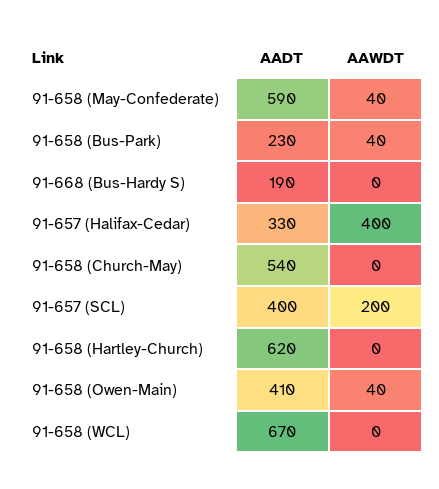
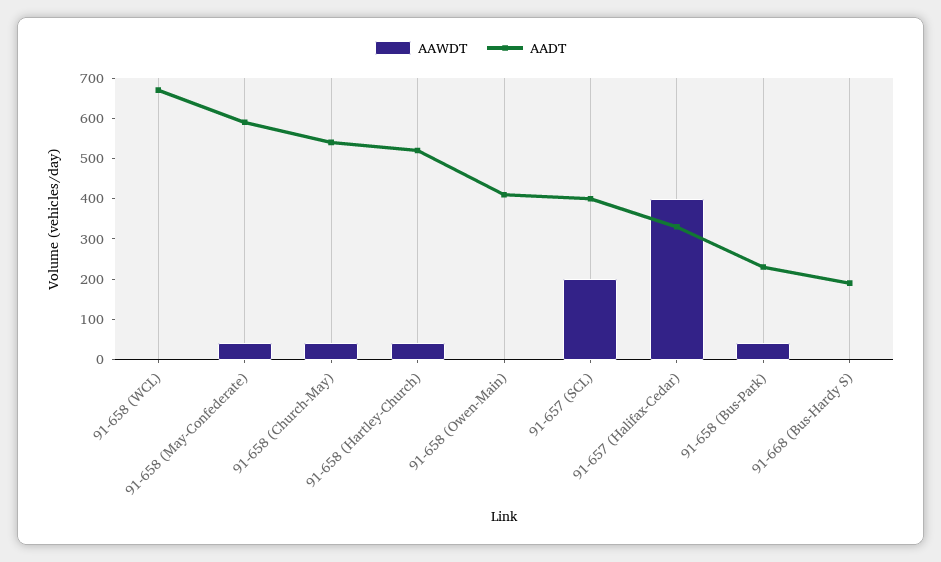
  {
    "AADT": {
      "91-658 (May-Confederate)": 590,
      "91-658 (Bus-Park)": 230,
      "91-668 (Bus-Hardy S)": 190,
      "91-657 (Halifax-Cedar)": 330,
      "91-658 (Church-May)": 540,
      "91-657 (SCL)": 400,
-     "91-658 (Hartley-Church)": 620,
+     "91-658 (Hartley-Church)": 520,
      "91-658 (Owen-Main)": 410,
      "91-658 (WCL)": 670
    },
    "AAWDT": {
      "91-658 (May-Confederate)": 40,
      "91-658 (Bus-Park)": 40,
      "91-668 (Bus-Hardy S)": 0,
      "91-657 (Halifax-Cedar)": 400,
-     "91-658 (Church-May)": 0,
+     "91-658 (Church-May)": 40,
      "91-657 (SCL)": 200,
-     "91-658 (Hartley-Church)": 0,
+     "91-658 (Hartley-Church)": 40,
-     "91-658 (Owen-Main)": 40,
+     "91-658 (Owen-Main)": 0,
      "91-658 (WCL)": 0
    }
  }

